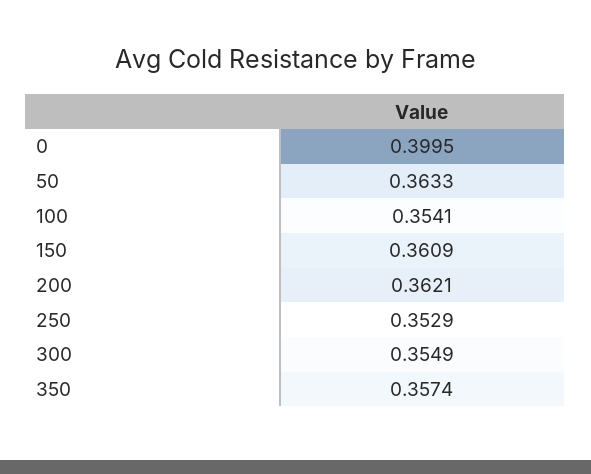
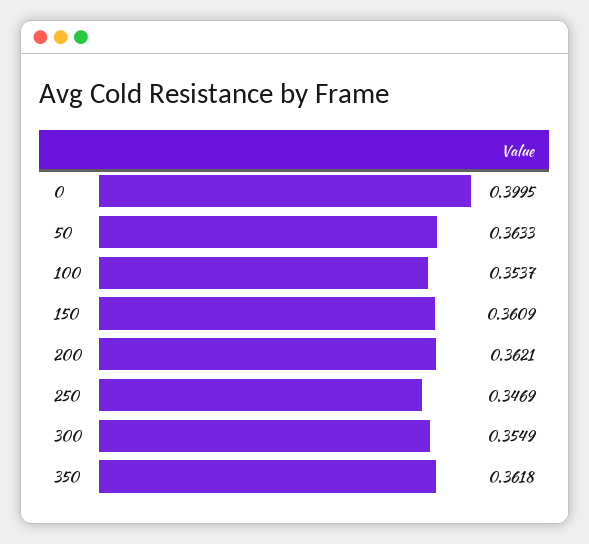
  {
    "0": 0.3995,
    "50": 0.3633,
-   "100": 0.3541,
+   "100": 0.3537,
    "150": 0.3609,
    "200": 0.3621,
-   "250": 0.3529,
+   "250": 0.3469,
    "300": 0.3549,
-   "350": 0.3574
+   "350": 0.3618
  }

